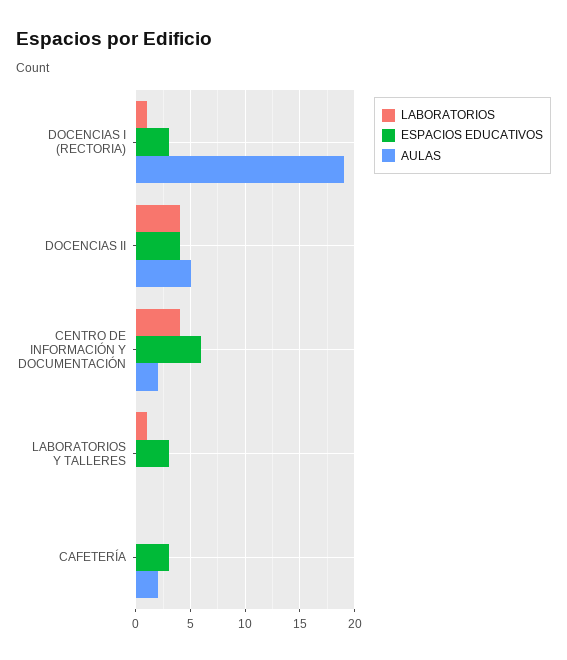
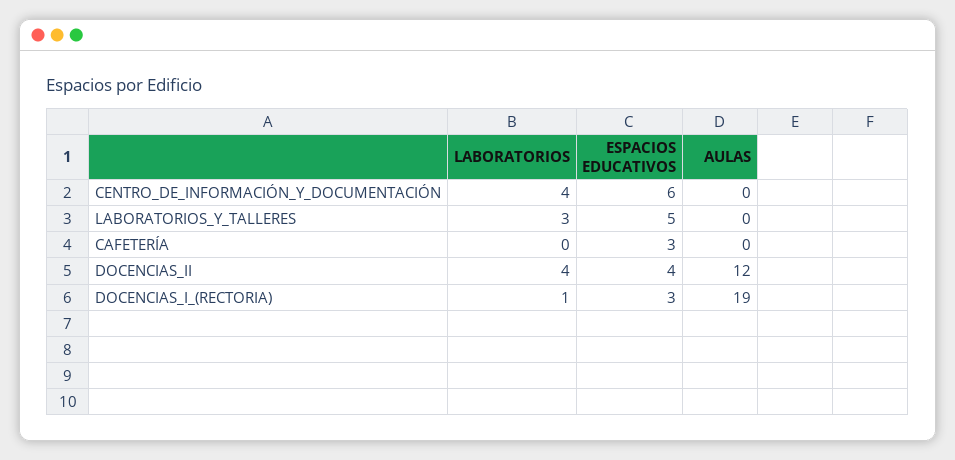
  {
    "LABORATORIOS": {
      "DOCENCIAS I (RECTORIA)": 1,
      "DOCENCIAS II": 4,
      "CENTRO DE INFORMACIÓN Y DOCUMENTACIÓN": 4,
-     "LABORATORIOS Y TALLERES": 1,
+     "LABORATORIOS Y TALLERES": 3,
      "CAFETERÍA": 0
    },
    "ESPACIOS EDUCATIVOS": {
      "DOCENCIAS I (RECTORIA)": 3,
      "DOCENCIAS II": 4,
      "CENTRO DE INFORMACIÓN Y DOCUMENTACIÓN": 6,
-     "LABORATORIOS Y TALLERES": 3,
+     "LABORATORIOS Y TALLERES": 5,
      "CAFETERÍA": 3
    },
    "AULAS": {
      "DOCENCIAS I (RECTORIA)": 19,
-     "DOCENCIAS II": 5,
+     "DOCENCIAS II": 12,
-     "CENTRO DE INFORMACIÓN Y DOCUMENTACIÓN": 2,
+     "CENTRO DE INFORMACIÓN Y DOCUMENTACIÓN": 0,
      "LABORATORIOS Y TALLERES": 0,
-     "CAFETERÍA": 2
+     "CAFETERÍA": 0
    }
  }

